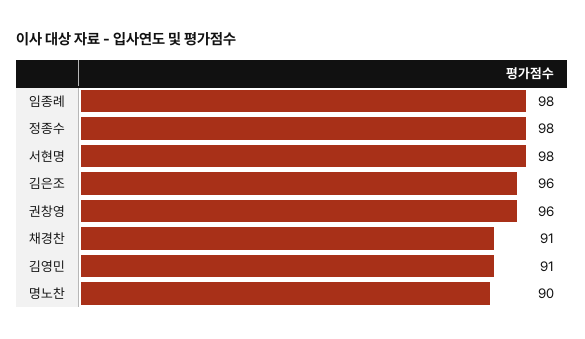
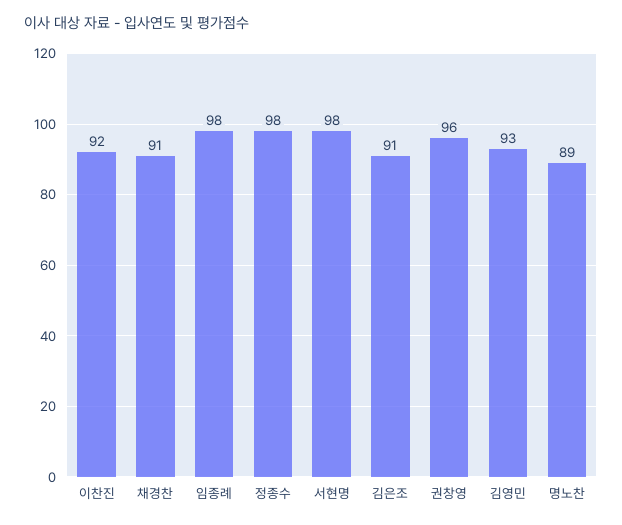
  {
    "임종례": 98,
    "정종수": 98,
    "서현명": 98,
-   "김은조": 96,
+   "김은조": 91,
    "권창영": 96,
    "채경찬": 91,
-   "김영민": 91,
+   "김영민": 93,
-   "명노찬": 90
+   "명노찬": 89,
+   "이찬진": 92
  }

